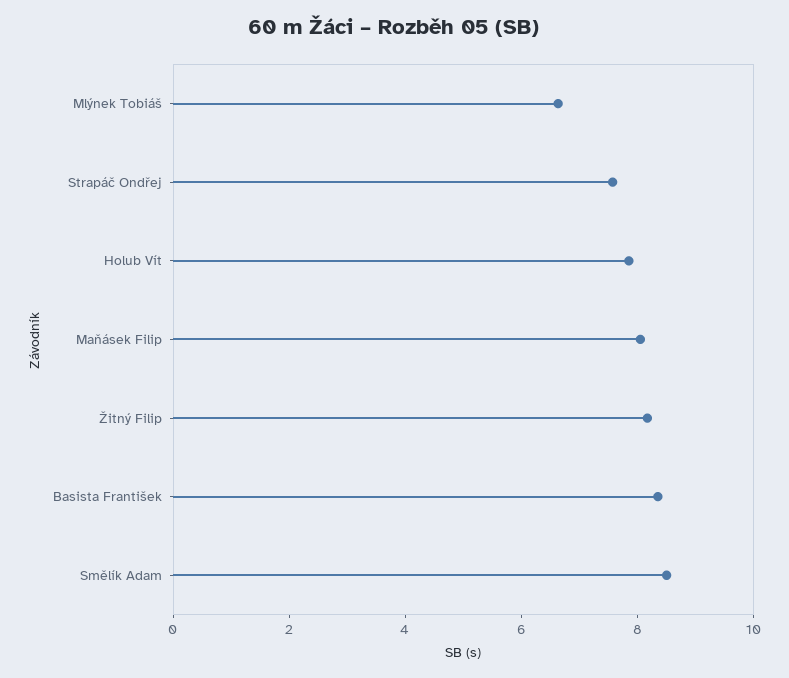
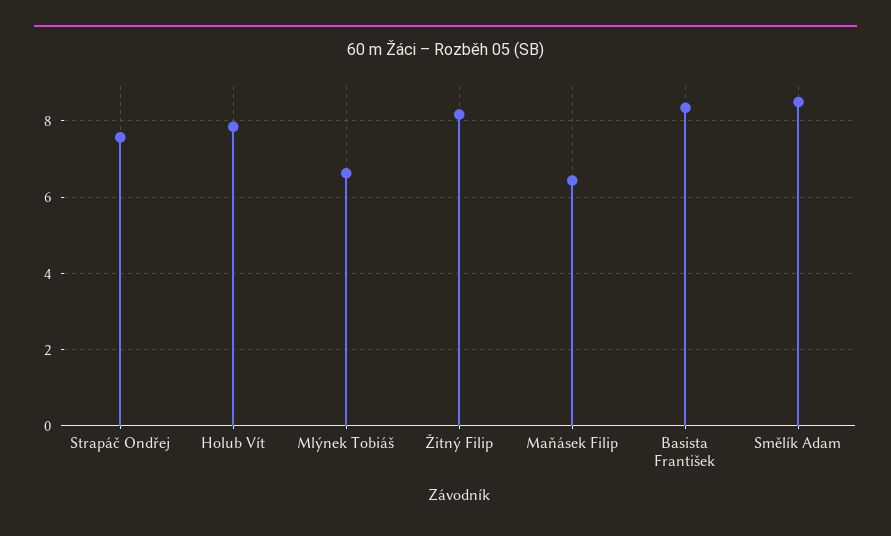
  {
    "Mlýnek Tobiáš": 6.6,
    "Strapáč Ondřej": 7.6,
    "Holub Vít": 7.8,
-   "Maňásek Filip": 8,
+   "Maňásek Filip": 6.4,
    "Žitný Filip": 8.2,
    "Basista František": 8.4,
    "Smělík Adam": 8.6
  }

